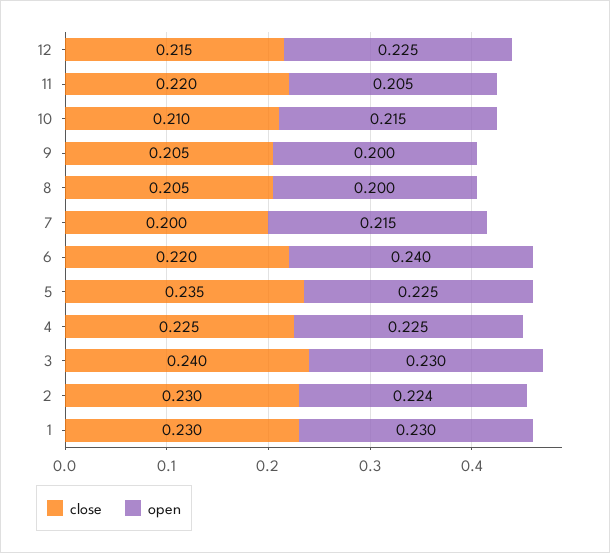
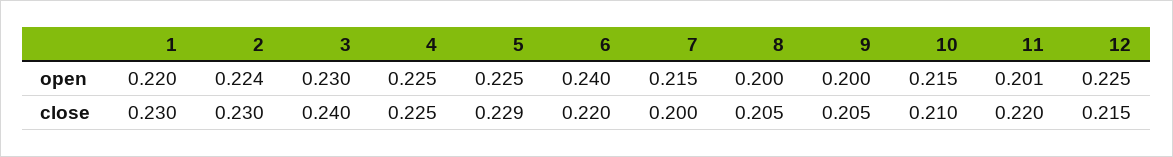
  {
    "close": {
      "12": 0.215,
      "11": 0.22,
      "10": 0.21,
      "9": 0.205,
      "8": 0.205,
      "7": 0.2,
      "6": 0.22,
-     "5": 0.235,
+     "5": 0.229,
      "4": 0.225,
      "3": 0.24,
      "2": 0.23,
      "1": 0.23
    },
    "open": {
      "12": 0.225,
-     "11": 0.205,
+     "11": 0.201,
      "10": 0.215,
      "9": 0.2,
      "8": 0.2,
      "7": 0.215,
      "6": 0.24,
      "5": 0.225,
      "4": 0.225,
      "3": 0.23,
      "2": 0.224,
-     "1": 0.23
+     "1": 0.22
    }
  }

